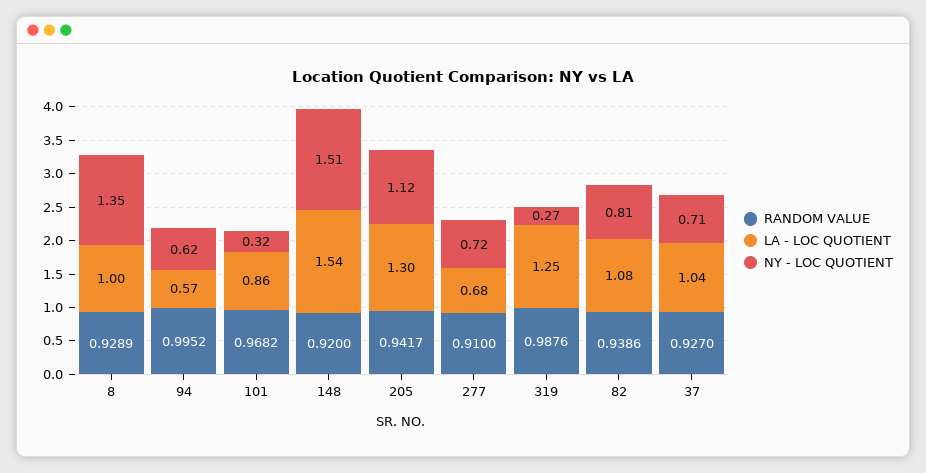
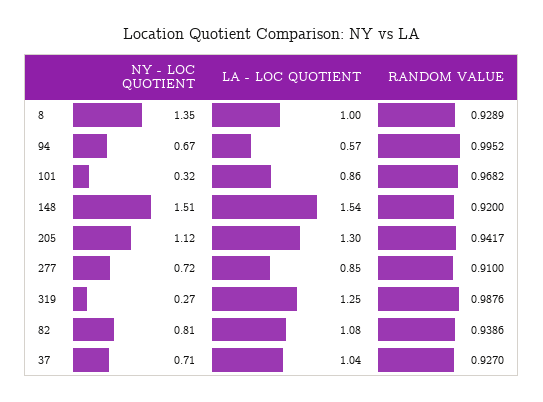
  {
    "RANDOM VALUE": {
      "8": 0.9289,
      "94": 0.9952,
      "101": 0.9682,
      "148": 0.92,
      "205": 0.9417,
      "277": 0.91,
      "319": 0.9876,
      "82": 0.9386,
      "37": 0.927
    },
    "LA - LOC QUOTIENT": {
      "8": 1,
      "94": 0.57,
      "101": 0.86,
      "148": 1.54,
      "205": 1.3,
-     "277": 0.68,
+     "277": 0.85,
      "319": 1.25,
      "82": 1.08,
      "37": 1.04
    },
    "NY - LOC QUOTIENT": {
      "8": 1.35,
-     "94": 0.62,
+     "94": 0.67,
      "101": 0.32,
      "148": 1.51,
      "205": 1.12,
      "277": 0.72,
      "319": 0.27,
      "82": 0.81,
      "37": 0.71
    }
  }

